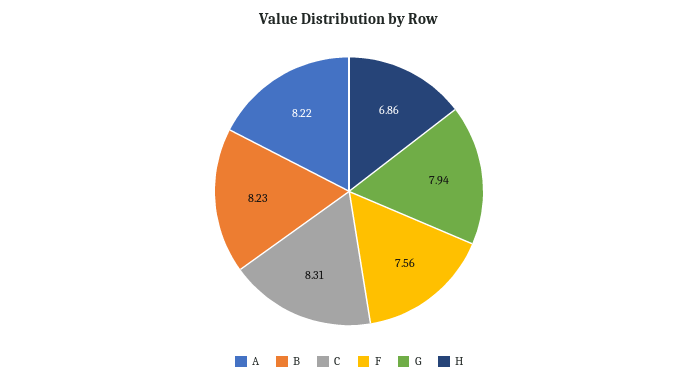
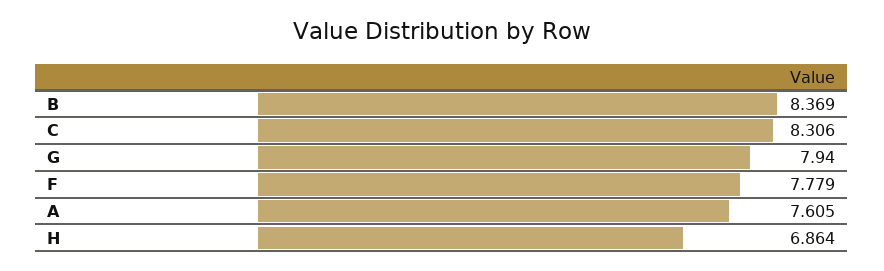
  {
-   "A": 8.22,
+   "A": 7.605,
-   "B": 8.23,
+   "B": 8.369,
    "C": 8.306,
-   "F": 7.56,
+   "F": 7.779,
    "G": 7.94,
    "H": 6.864
  }

